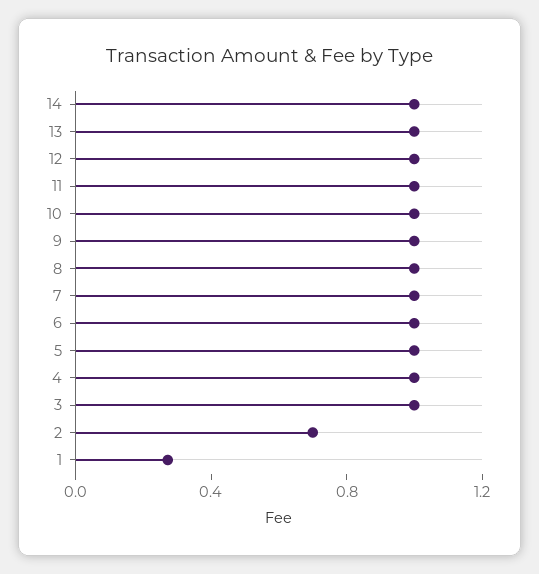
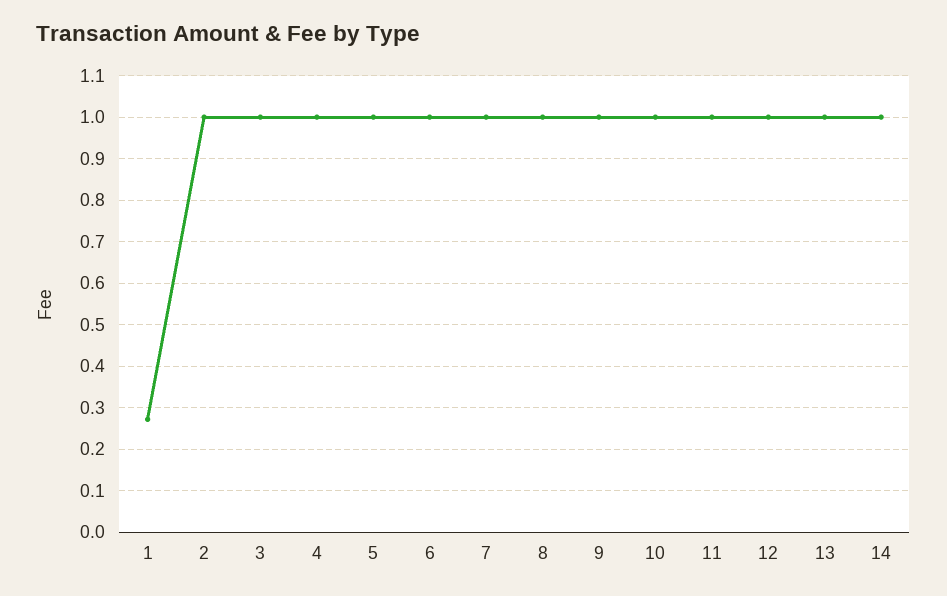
  {
    "14": 1,
    "13": 1,
    "12": 1,
    "11": 1,
    "10": 1,
    "9": 1,
    "8": 1,
    "7": 1,
    "6": 1,
    "5": 1,
    "4": 1,
    "3": 1,
-   "2": 0.7,
+   "2": 1,
    "1": 0.28
  }

